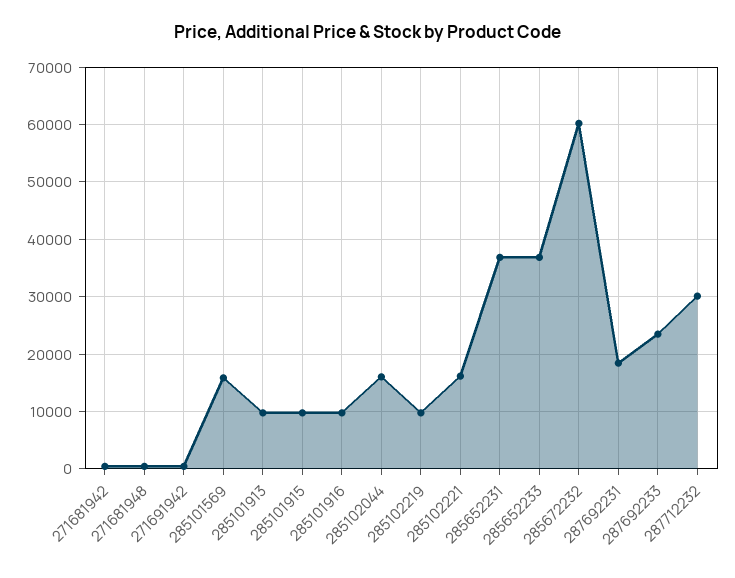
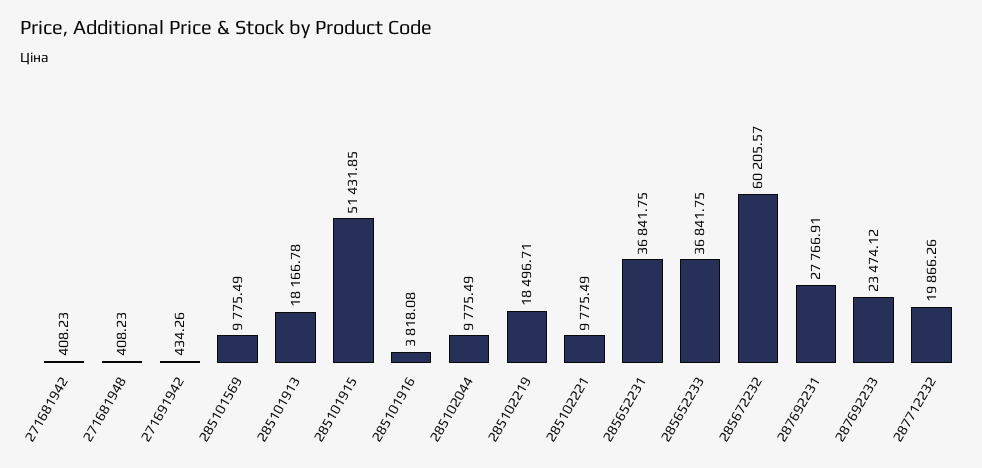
  {
    "271681942": 408.23,
    "271681948": 408.23,
    "271691942": 434.26,
-   "285101569": 16000,
+   "285101569": 9775.49,
-   "285101913": 10000,
+   "285101913": 18166.78,
-   "285101915": 10000,
+   "285101915": 51431.85,
-   "285101916": 10000,
+   "285101916": 3818.08,
-   "285102044": 16000,
+   "285102044": 9775.49,
-   "285102219": 10000,
+   "285102219": 18496.71,
-   "285102221": 16000,
+   "285102221": 9775.49,
    "285652231": 36841.75,
    "285652233": 36841.75,
    "285672232": 60205.57,
-   "287692231": 18000,
+   "287692231": 27766.91,
    "287692233": 23474.12,
-   "287712232": 30000
+   "287712232": 19866.26
  }

